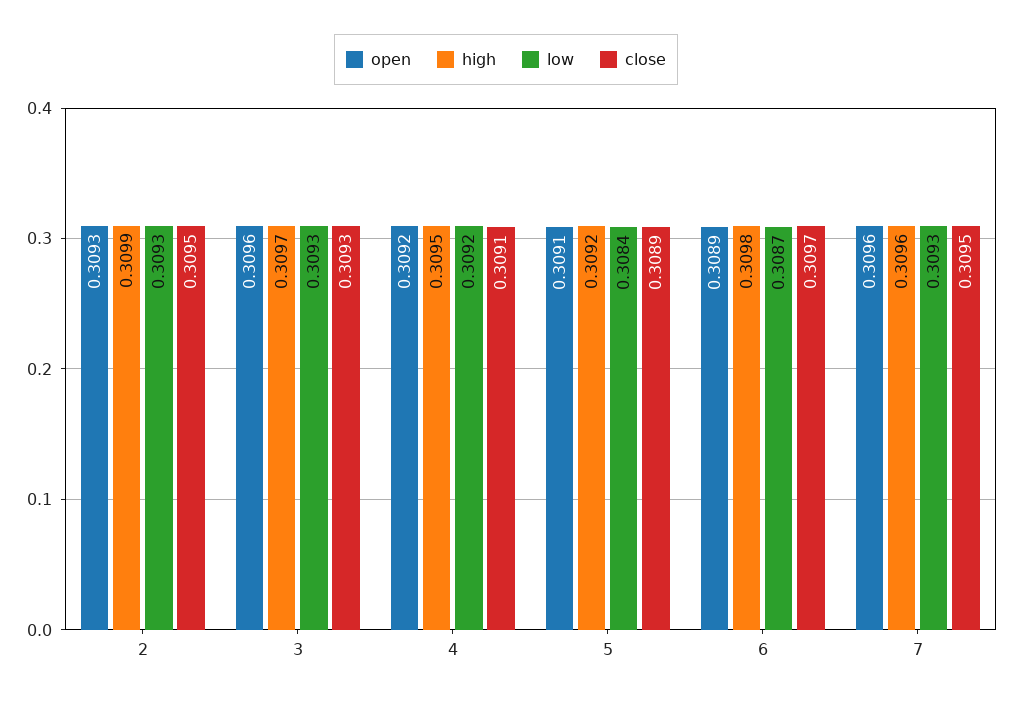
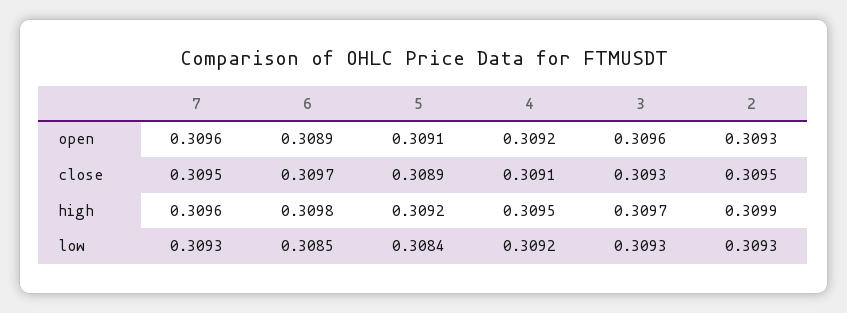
  {
    "open": {
      "2": 0.3093,
      "3": 0.3096,
      "4": 0.3092,
      "5": 0.3091,
      "6": 0.3089,
      "7": 0.3096
    },
    "high": {
      "2": 0.3099,
      "3": 0.3097,
      "4": 0.3095,
      "5": 0.3092,
      "6": 0.3098,
      "7": 0.3096
    },
    "low": {
      "2": 0.3093,
      "3": 0.3093,
      "4": 0.3092,
      "5": 0.3084,
-     "6": 0.3087,
+     "6": 0.3085,
      "7": 0.3093
    },
    "close": {
      "2": 0.3095,
      "3": 0.3093,
      "4": 0.3091,
      "5": 0.3089,
      "6": 0.3097,
      "7": 0.3095
    }
  }

